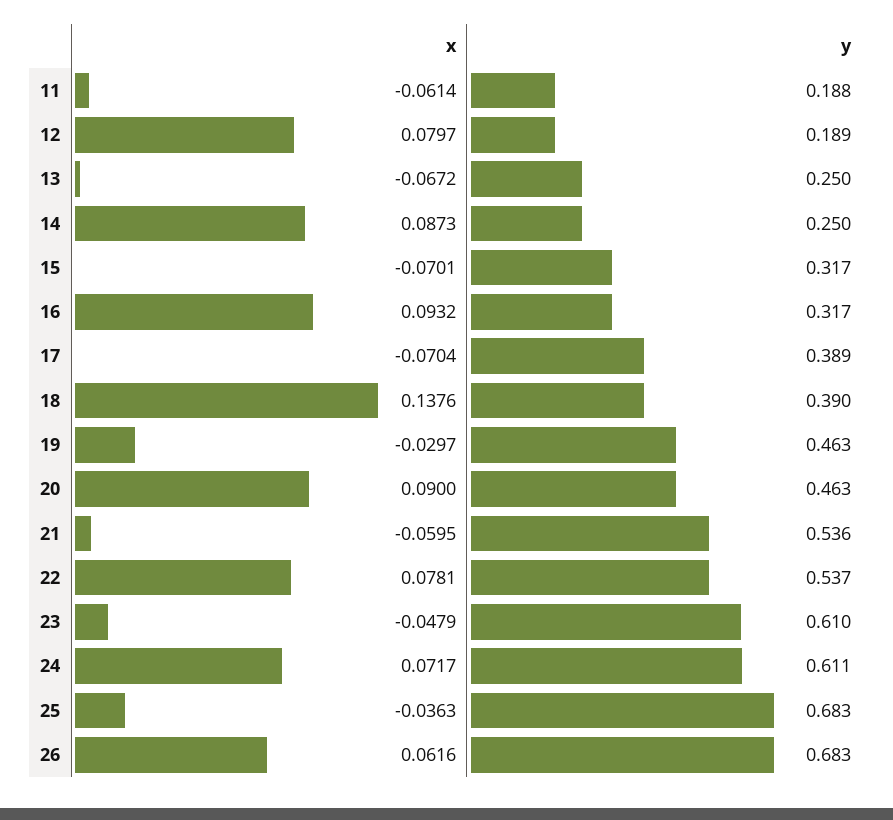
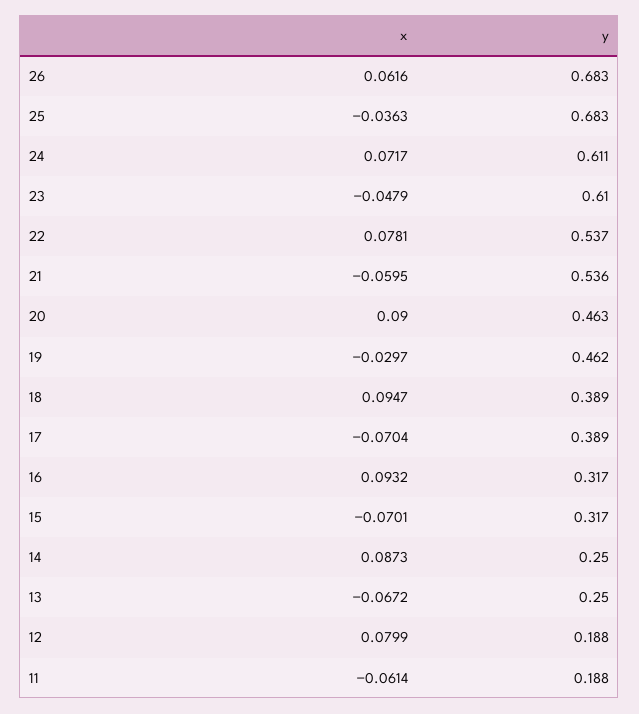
  {
    "x": {
      "11": -0.0614,
-     "12": 0.0797,
+     "12": 0.0799,
      "13": -0.0672,
      "14": 0.0873,
      "15": -0.0701,
      "16": 0.0932,
      "17": -0.0704,
-     "18": 0.1376,
+     "18": 0.0947,
      "19": -0.0297,
      "20": 0.09,
      "21": -0.0595,
      "22": 0.0781,
      "23": -0.0479,
      "24": 0.0717,
      "25": -0.0363,
      "26": 0.0616
    },
    "y": {
      "11": 0.188,
-     "12": 0.189,
+     "12": 0.188,
      "13": 0.25,
      "14": 0.25,
      "15": 0.317,
      "16": 0.317,
      "17": 0.389,
-     "18": 0.39,
+     "18": 0.389,
-     "19": 0.463,
+     "19": 0.462,
      "20": 0.463,
      "21": 0.536,
      "22": 0.537,
      "23": 0.61,
      "24": 0.611,
      "25": 0.683,
      "26": 0.683
    }
  }

